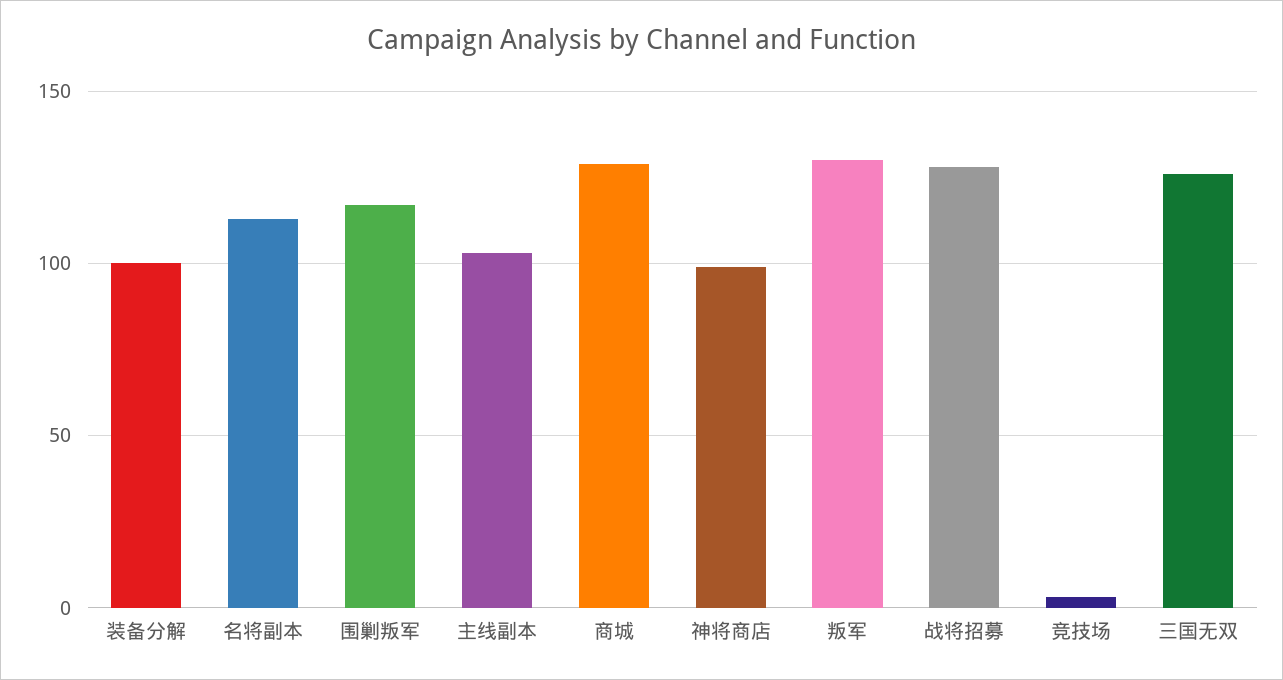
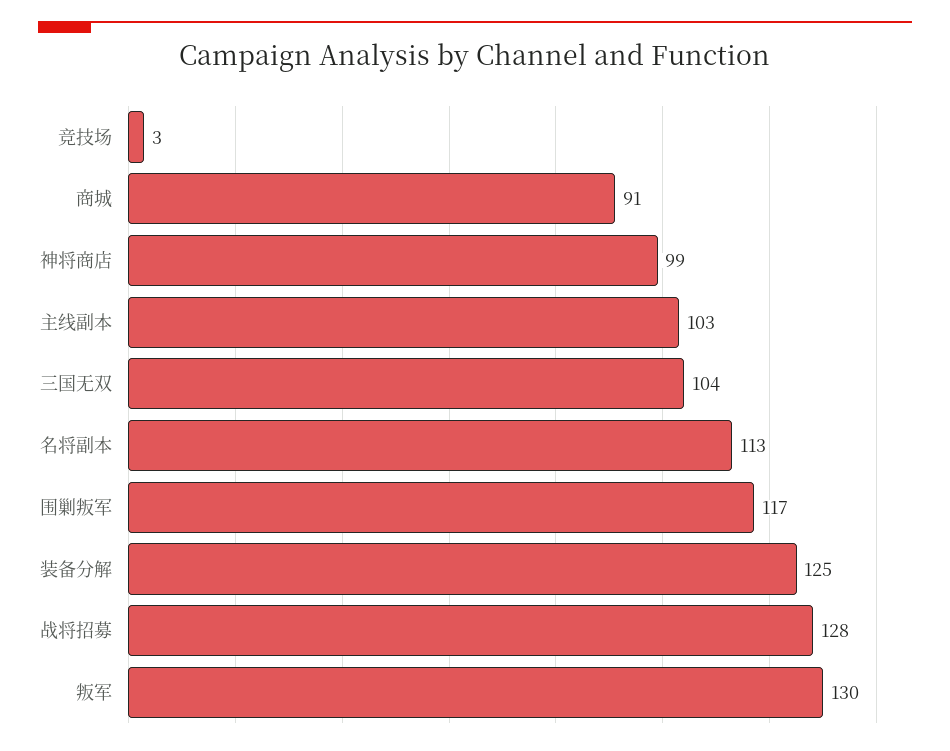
  {
-   "装备分解": 100,
+   "装备分解": 125,
    "名将副本": 113,
    "围剿叛军": 117,
    "主线副本": 103,
-   "商城": 130,
+   "商城": 91,
    "神将商店": 99,
    "叛军": 130,
    "战将招募": 128,
    "竞技场": 3,
-   "三国无双": 125
+   "三国无双": 104
  }

